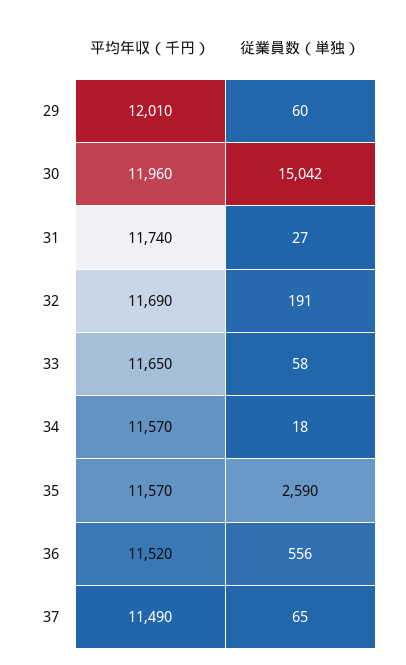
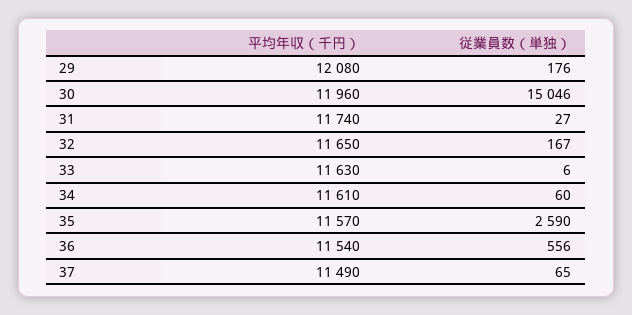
  {
    "平均年収（千円）": {
-     "29": 12010,
+     "29": 12080,
      "30": 11960,
      "31": 11740,
-     "32": 11690,
+     "32": 11650,
-     "33": 11650,
+     "33": 11630,
-     "34": 11570,
+     "34": 11610,
      "35": 11570,
-     "36": 11520,
+     "36": 11540,
      "37": 11490
    },
    "従業員数（単独）": {
-     "29": 60,
+     "29": 176,
-     "30": 15042,
+     "30": 15046,
      "31": 27,
-     "32": 191,
+     "32": 167,
-     "33": 58,
+     "33": 6,
-     "34": 18,
+     "34": 60,
      "35": 2590,
      "36": 556,
      "37": 65
    }
  }

